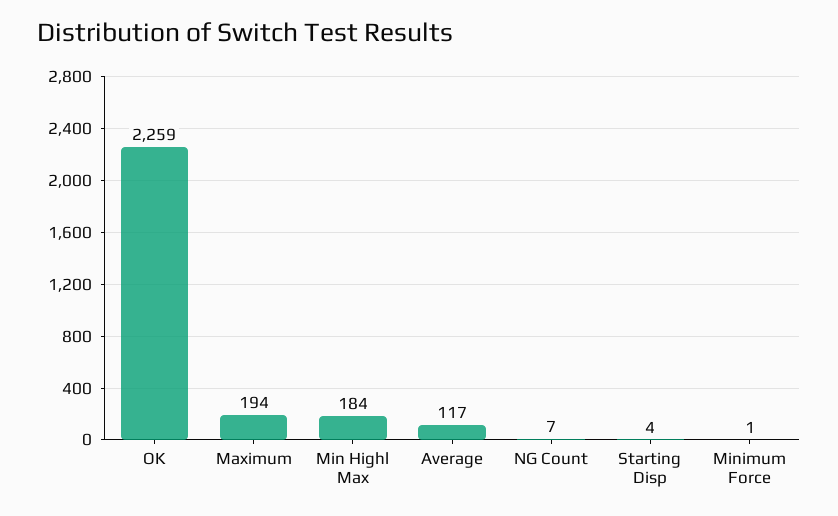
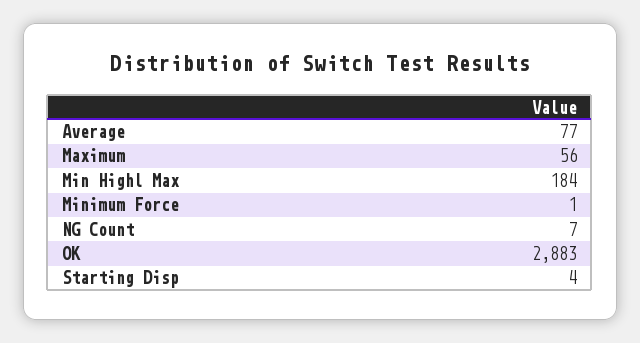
  {
-   "OK": 2259,
+   "OK": 2883,
-   "Maximum": 194,
+   "Maximum": 56,
    "Min Highl Max": 184,
-   "Average": 117,
+   "Average": 77,
    "NG Count": 7,
    "Starting Disp": 4,
    "Minimum Force": 1
  }

